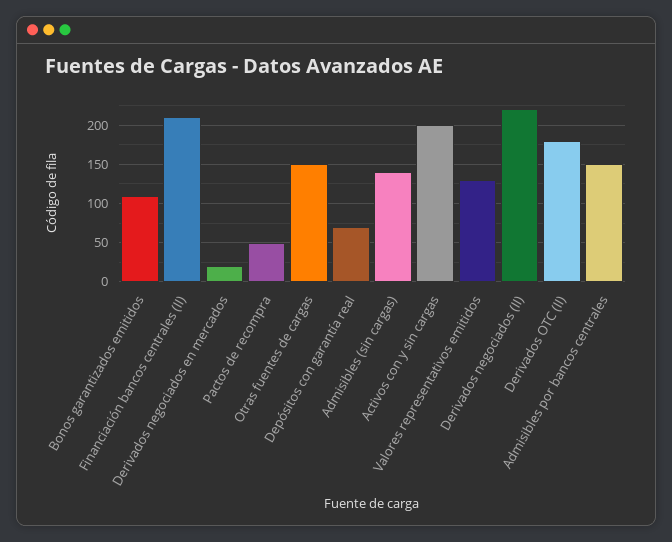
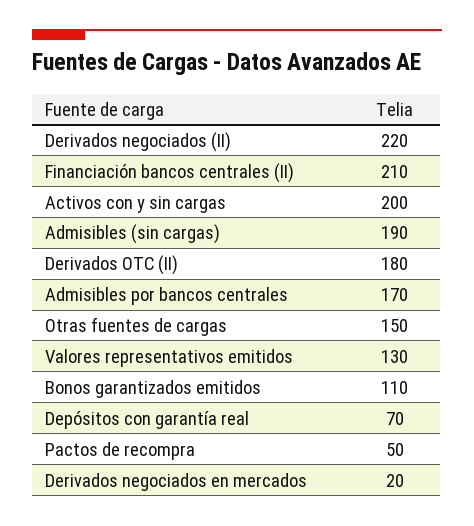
  {
    "Bonos garantizados emitidos": 110,
    "Financiación bancos centrales (II)": 210,
    "Derivados negociados en mercados": 20,
    "Pactos de recompra": 50,
    "Otras fuentes de cargas": 150,
    "Depósitos con garantía real": 70,
-   "Admisibles (sin cargas)": 140,
+   "Admisibles (sin cargas)": 190,
    "Activos con y sin cargas": 200,
    "Valores representativos emitidos": 130,
    "Derivados negociados (II)": 220,
    "Derivados OTC (II)": 180,
-   "Admisibles por bancos centrales": 150
+   "Admisibles por bancos centrales": 170
  }

